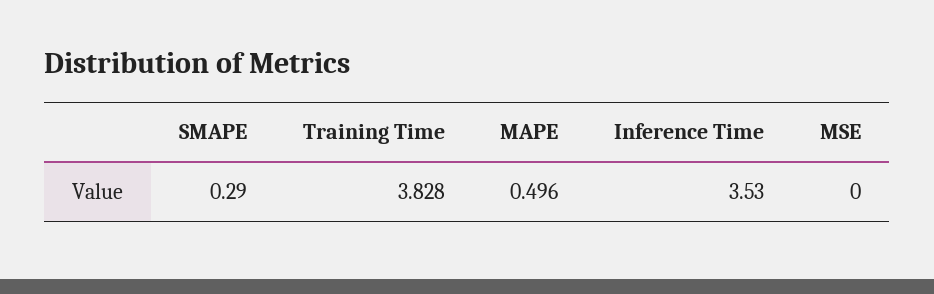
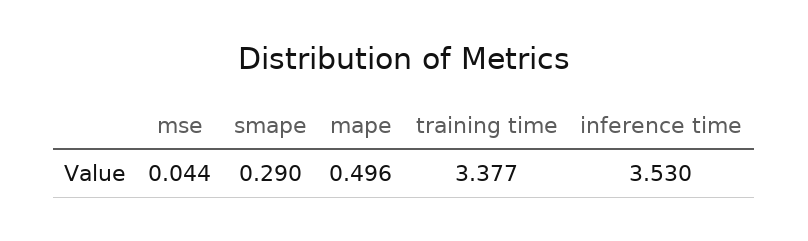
  {
    "SMAPE": 0.29,
-   "Training Time": 3.828,
+   "Training Time": 3.377,
    "MAPE": 0.496,
    "Inference Time": 3.53,
-   "MSE": 0
+   "MSE": 0.044
  }

